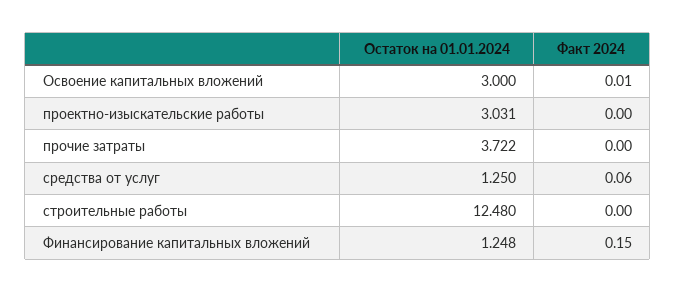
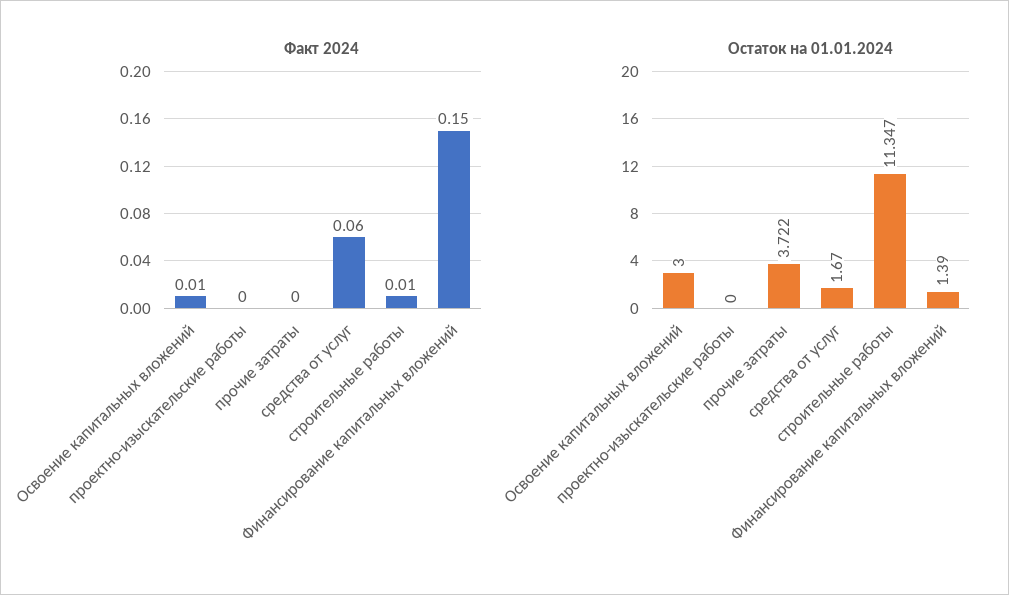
  {
    "Остаток на 01.01.2024": {
      "Освоение капитальных вложений": 3,
-     "проектно-изыскательские работы": 3.031,
+     "проектно-изыскательские работы": 0,
      "прочие затраты": 3.722,
-     "средства от услуг": 1.25,
+     "средства от услуг": 1.67,
-     "строительные работы": 12.48,
+     "строительные работы": 11.347,
-     "Финансирование капитальных вложений": 1.248
+     "Финансирование капитальных вложений": 1.39
    },
    "Факт 2024": {
      "Освоение капитальных вложений": 0.01,
      "проектно-изыскательские работы": 0,
      "прочие затраты": 0,
      "средства от услуг": 0.06,
-     "строительные работы": 0,
+     "строительные работы": 0.01,
      "Финансирование капитальных вложений": 0.15
    }
  }

